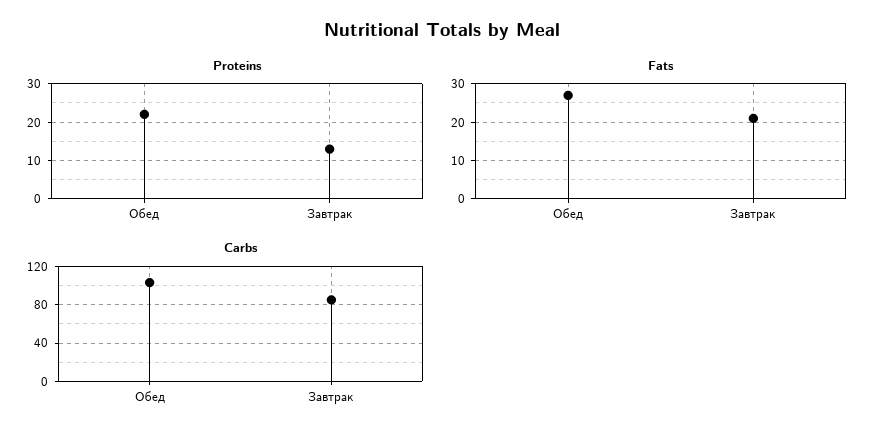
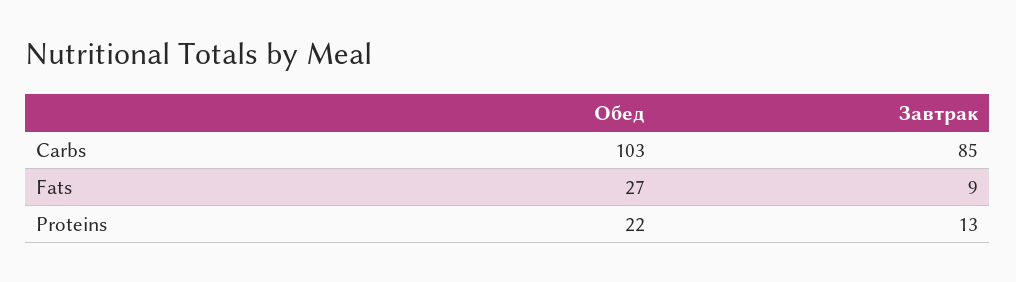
  {
    "Proteins": {
      "Обед": 22,
      "Завтрак": 13
    },
    "Fats": {
      "Обед": 27,
-     "Завтрак": 20
+     "Завтрак": 9
    },
    "Carbs": {
      "Обед": 103,
      "Завтрак": 85
    }
  }

